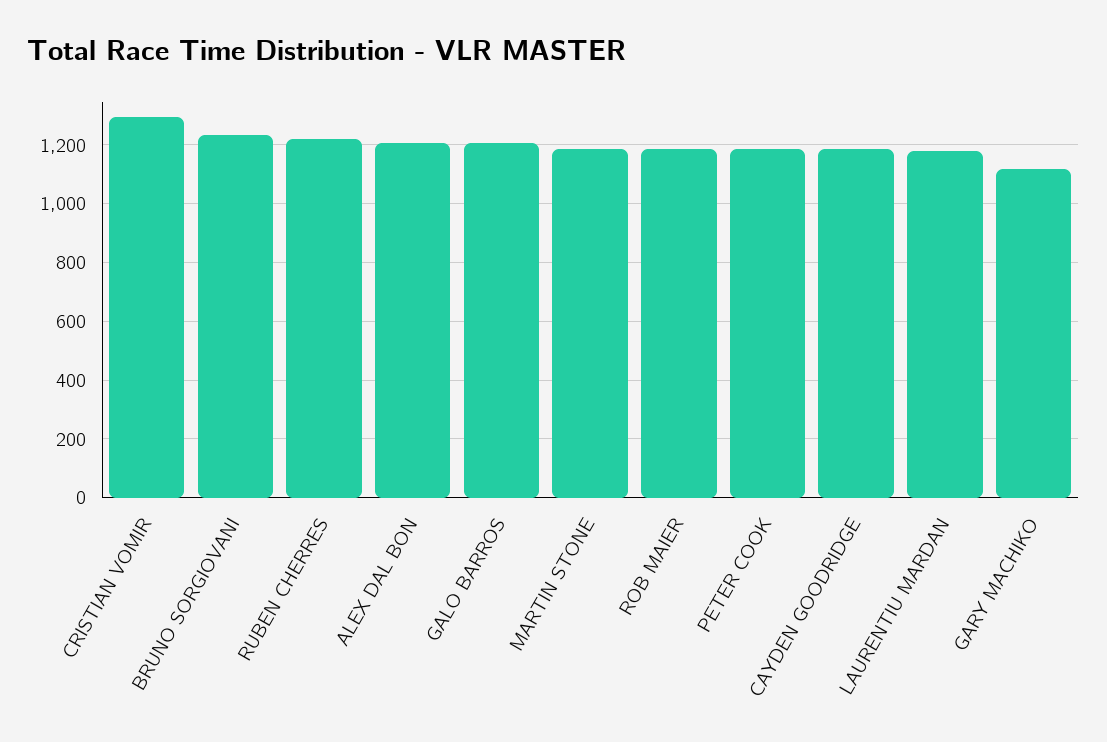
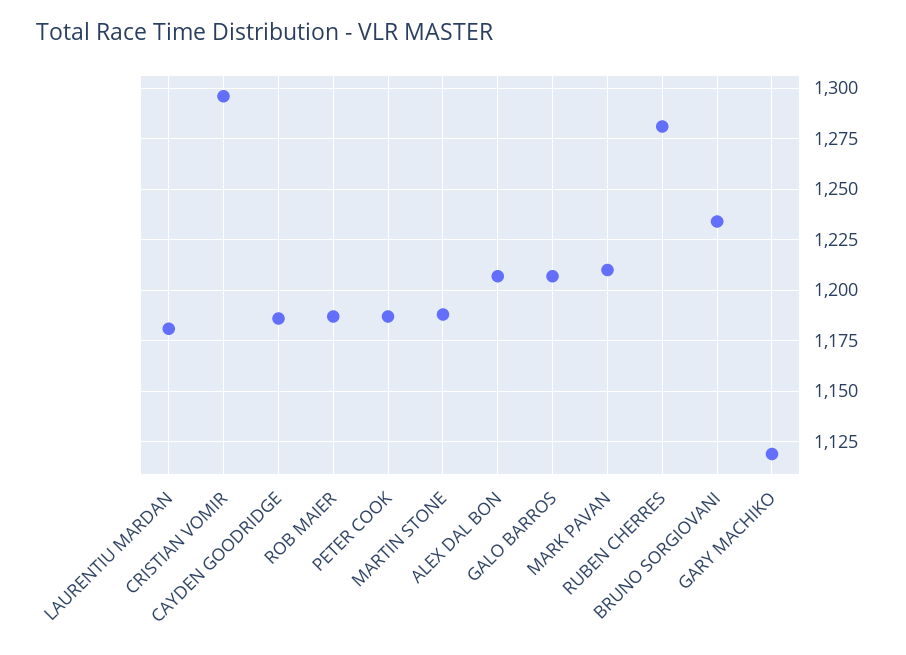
  {
    "CRISTIAN VOMIR": 1295,
    "BRUNO SORGIOVANI": 1235,
-   "RUBEN CHERRES": 1225,
+   "RUBEN CHERRES": 1280,
    "ALEX DAL BON": 1205,
    "GALO BARROS": 1205,
    "MARTIN STONE": 1190,
    "ROB MAIER": 1185,
    "PETER COOK": 1185,
    "CAYDEN GOODRIDGE": 1185,
    "LAURENTIU MARDAN": 1180,
-   "GARY MACHIKO": 1120
+   "GARY MACHIKO": 1120,
+   "MARK PAVAN": 1210
  }

